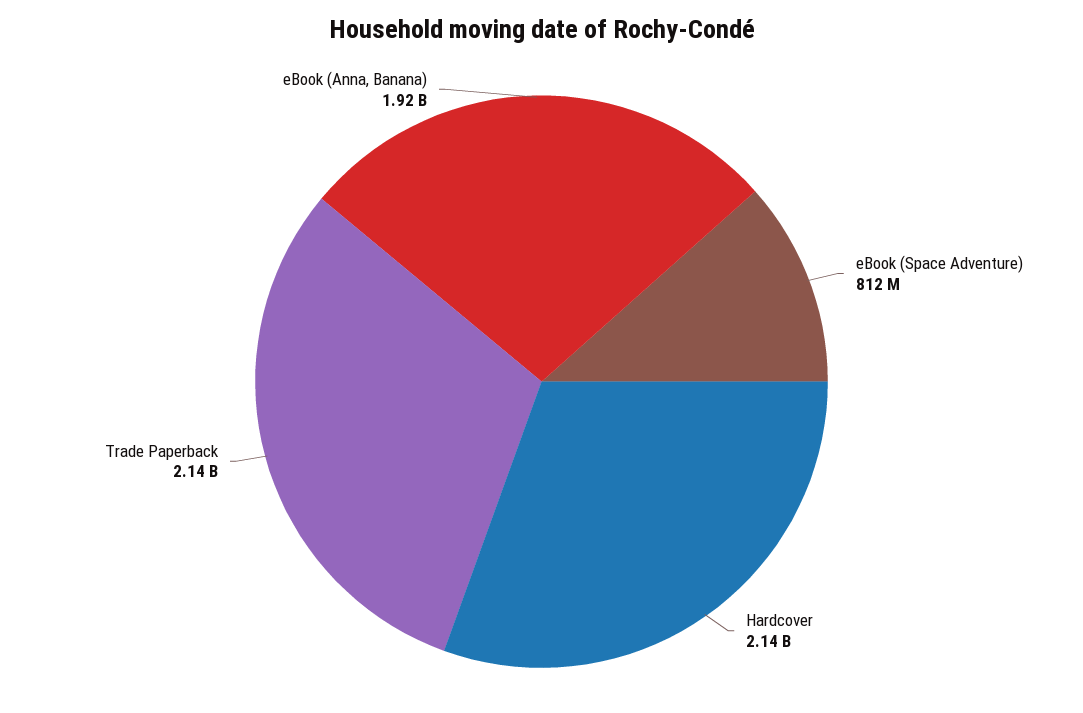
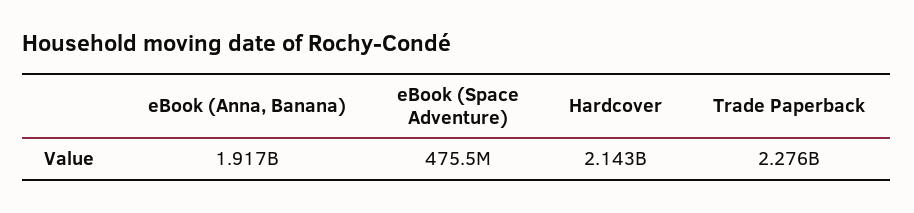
  {
-   "eBook (Space Adventure)": 812000000,
+   "eBook (Space Adventure)": 475500000,
    "Hardcover": 2143000000,
-   "Trade Paperback": 2140000000,
+   "Trade Paperback": 2276000000,
    "eBook (Anna, Banana)": 1917000000
  }

